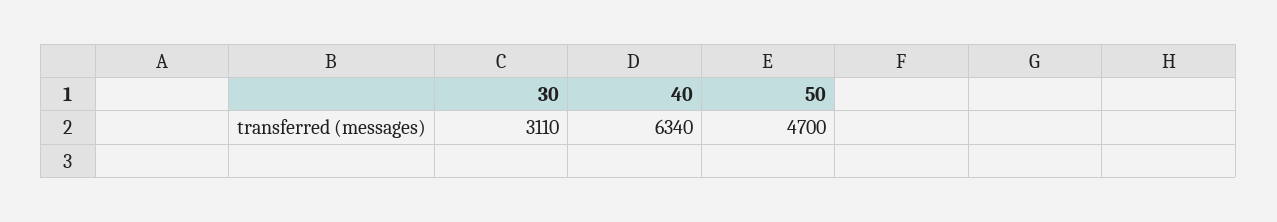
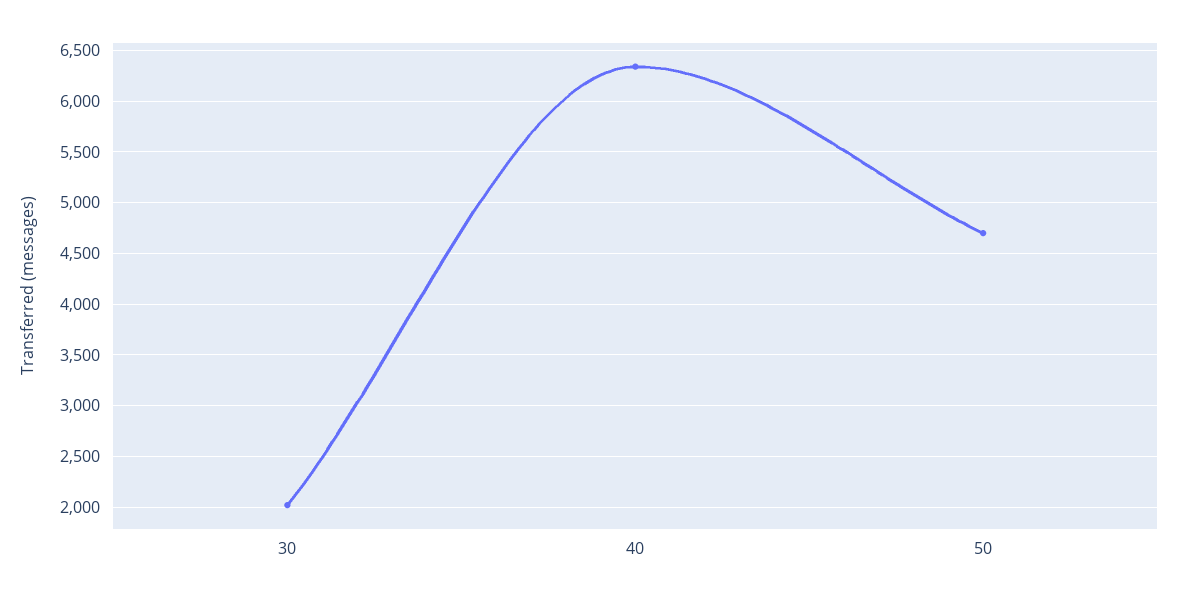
  {
-   "30": 3110,
+   "30": 2000,
    "40": 6340,
    "50": 4700
  }

